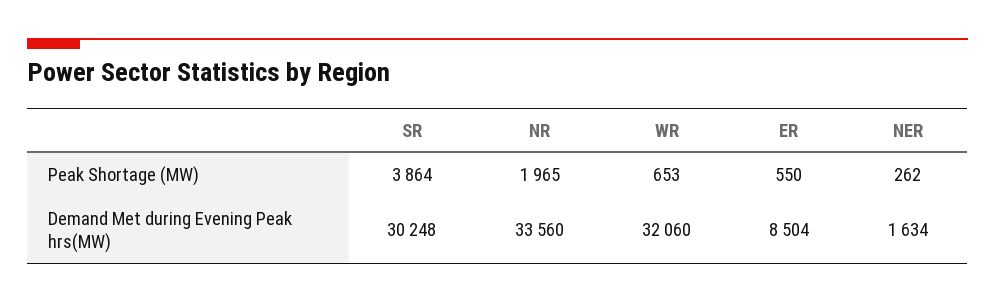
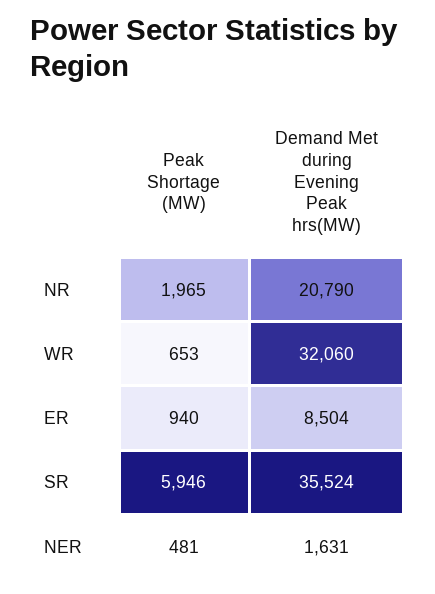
  {
    "SR": {
-     "Peak Shortage (MW)": 3864,
+     "Peak Shortage (MW)": 5946,
-     "Demand Met during Evening Peak hrs(MW)": 30248
+     "Demand Met during Evening Peak hrs(MW)": 35524
    },
    "NR": {
      "Peak Shortage (MW)": 1965,
-     "Demand Met during Evening Peak hrs(MW)": 33560
+     "Demand Met during Evening Peak hrs(MW)": 20790
    },
    "WR": {
      "Peak Shortage (MW)": 653,
      "Demand Met during Evening Peak hrs(MW)": 32060
    },
    "ER": {
-     "Peak Shortage (MW)": 550,
+     "Peak Shortage (MW)": 940,
      "Demand Met during Evening Peak hrs(MW)": 8504
    },
    "NER": {
-     "Peak Shortage (MW)": 262,
+     "Peak Shortage (MW)": 481,
-     "Demand Met during Evening Peak hrs(MW)": 1634
+     "Demand Met during Evening Peak hrs(MW)": 1631
    }
  }

